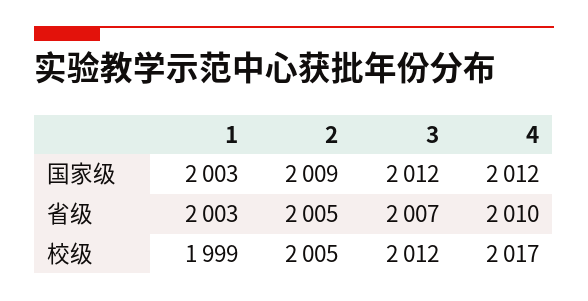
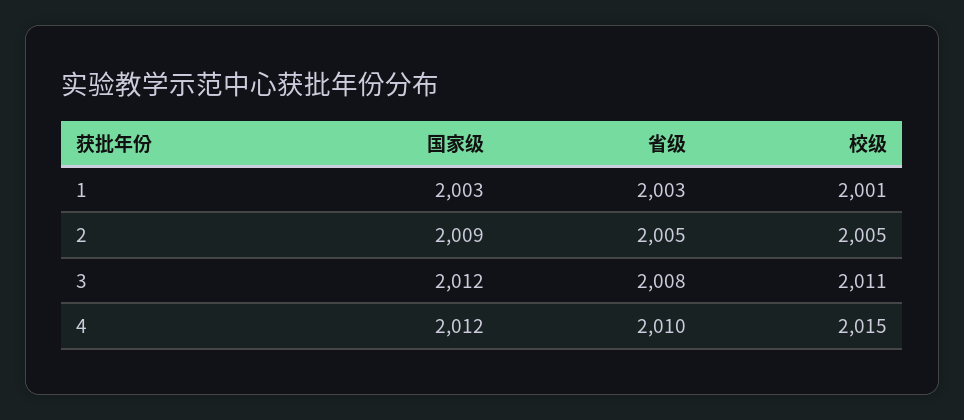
  {
    "1": {
      "国家级": 2003,
      "省级": 2003,
-     "校级": 1999
+     "校级": 2001
    },
    "2": {
      "国家级": 2009,
      "省级": 2005,
      "校级": 2005
    },
    "3": {
      "国家级": 2012,
-     "省级": 2007,
+     "省级": 2008,
-     "校级": 2012
+     "校级": 2011
    },
    "4": {
      "国家级": 2012,
      "省级": 2010,
-     "校级": 2017
+     "校级": 2015
    }
  }

